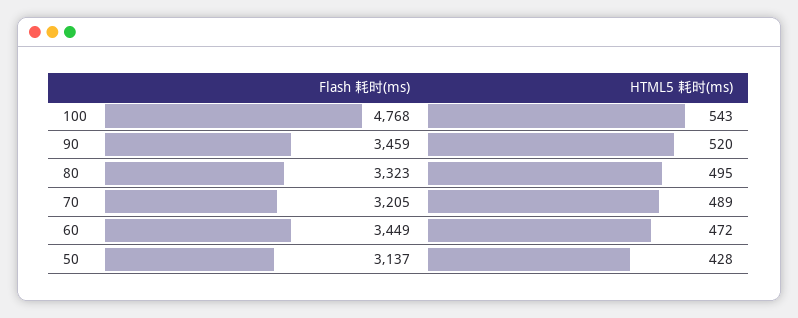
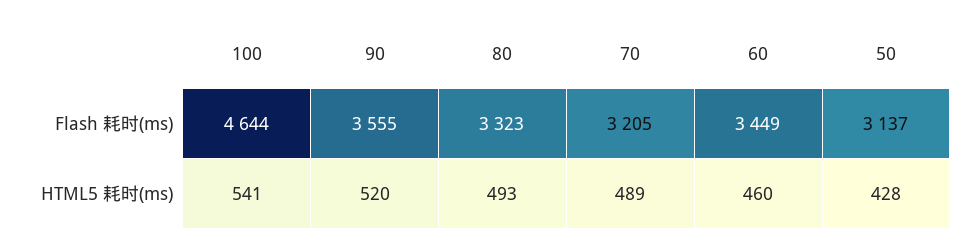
  {
    "Flash 耗时(ms)": {
-     "100": 4768,
+     "100": 4644,
-     "90": 3459,
+     "90": 3555,
      "80": 3323,
      "70": 3205,
      "60": 3449,
      "50": 3137
    },
    "HTML5 耗时(ms)": {
-     "100": 543,
+     "100": 541,
      "90": 520,
-     "80": 495,
+     "80": 493,
      "70": 489,
-     "60": 472,
+     "60": 460,
      "50": 428
    }
  }

